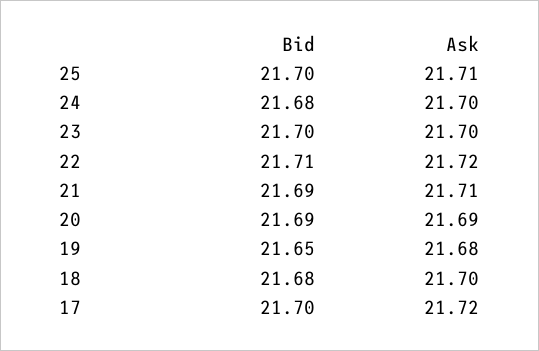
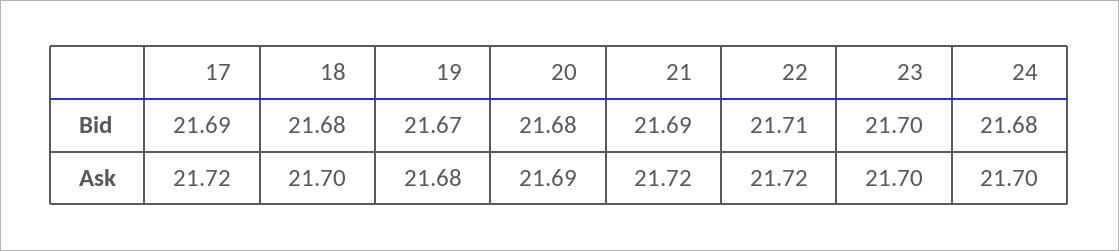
  {
    "Bid": {
-     "25": 21.7,
      "24": 21.68,
      "23": 21.7,
      "22": 21.71,
      "21": 21.69,
-     "20": 21.69,
+     "20": 21.68,
-     "19": 21.65,
+     "19": 21.67,
      "18": 21.68,
-     "17": 21.7
+     "17": 21.69
    },
    "Ask": {
-     "25": 21.71,
      "24": 21.7,
      "23": 21.7,
      "22": 21.72,
-     "21": 21.71,
+     "21": 21.72,
      "20": 21.69,
      "19": 21.68,
      "18": 21.7,
      "17": 21.72
    }
  }

